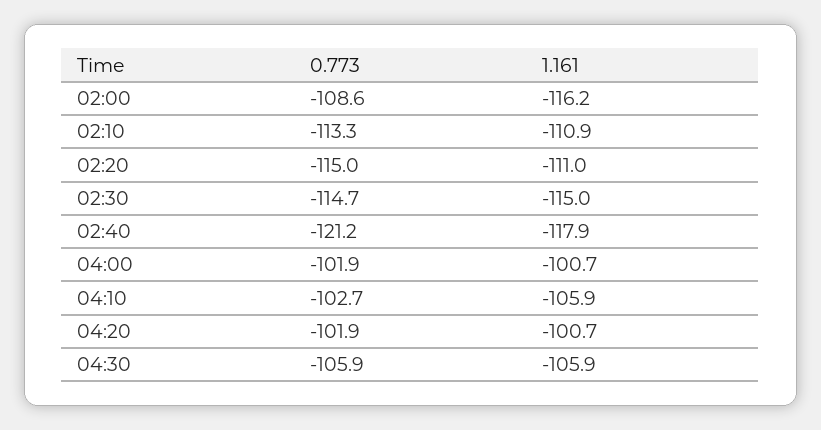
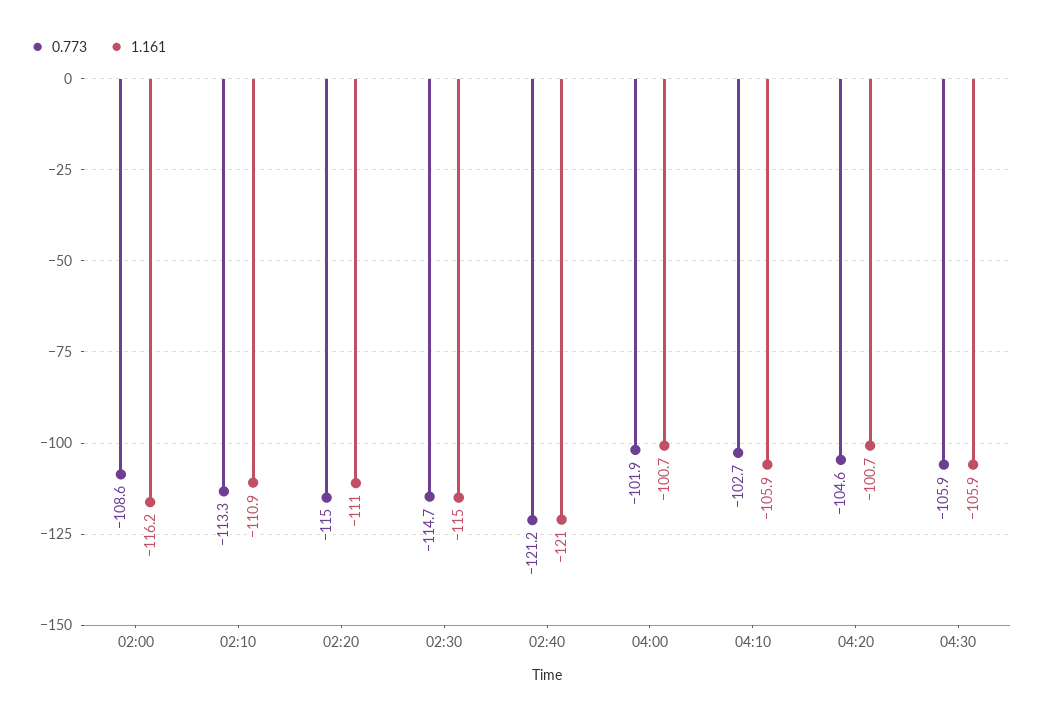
  {
    "0.773": {
      "02:00": -108.6,
      "02:10": -113.3,
      "02:20": -115,
      "02:30": -114.7,
      "02:40": -121.2,
      "04:00": -101.9,
      "04:10": -102.7,
-     "04:20": -101.9,
+     "04:20": -104.6,
      "04:30": -105.9
    },
    "1.161": {
      "02:00": -116.2,
      "02:10": -110.9,
      "02:20": -111,
      "02:30": -115,
-     "02:40": -117.9,
+     "02:40": -121,
      "04:00": -100.7,
      "04:10": -105.9,
      "04:20": -100.7,
      "04:30": -105.9
    }
  }

